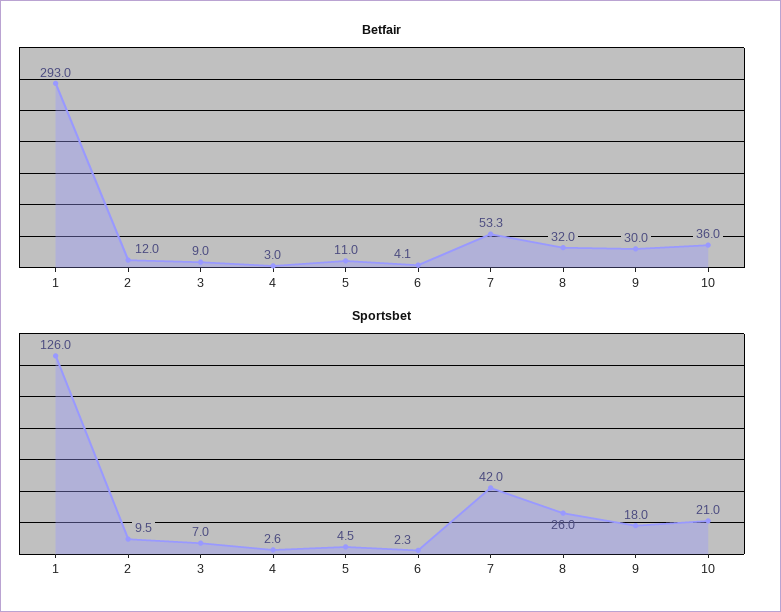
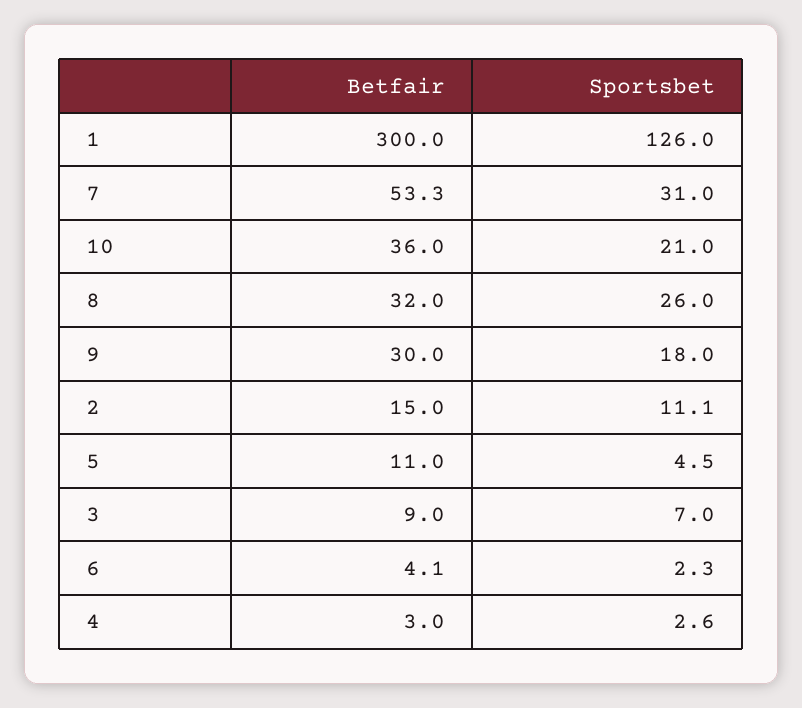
  {
    "Betfair": {
-     "1": 293,
+     "1": 300,
-     "2": 12,
+     "2": 15,
      "3": 9,
      "4": 3,
      "5": 11,
      "6": 4.1,
      "7": 53.3,
      "8": 32,
      "9": 30,
      "10": 36
    },
    "Sportsbet": {
      "1": 126,
-     "2": 9.5,
+     "2": 11.1,
      "3": 7,
      "4": 2.6,
      "5": 4.5,
      "6": 2.3,
-     "7": 42,
+     "7": 31,
      "8": 26,
      "9": 18,
      "10": 21
    }
  }

